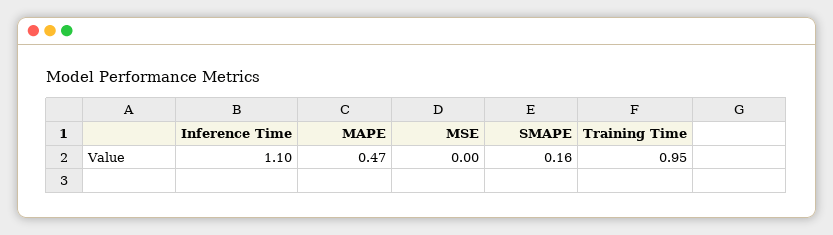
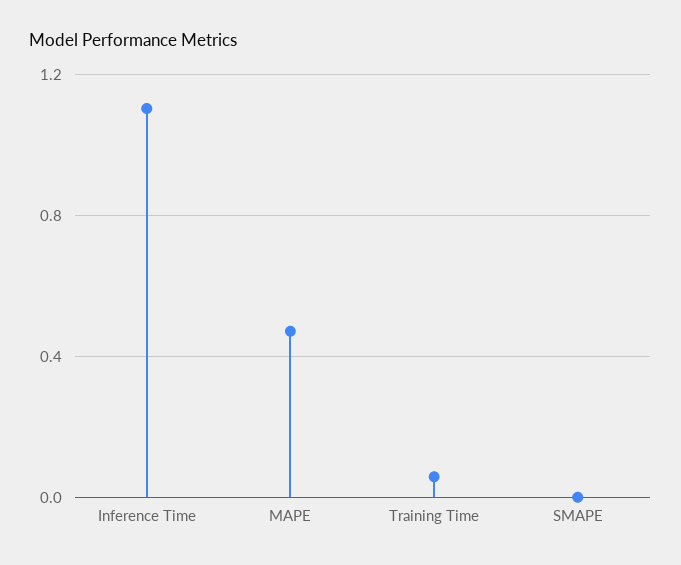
  {
    "Inference Time": 1.1,
    "MAPE": 0.47,
-   "MSE": 0,
-   "SMAPE": 0.16,
+   "SMAPE": 0,
-   "Training Time": 0.95
+   "Training Time": 0.05
  }

